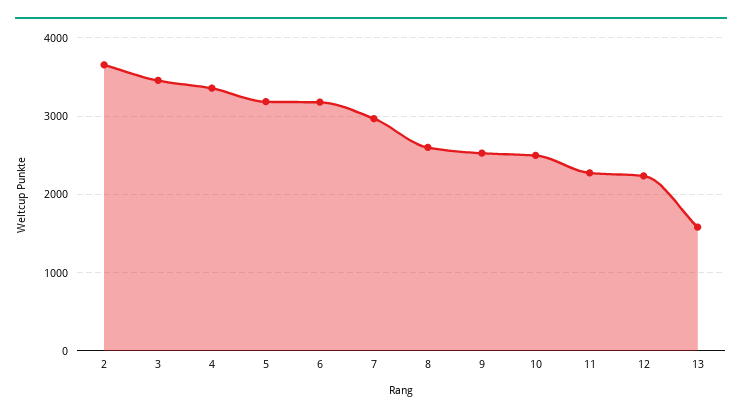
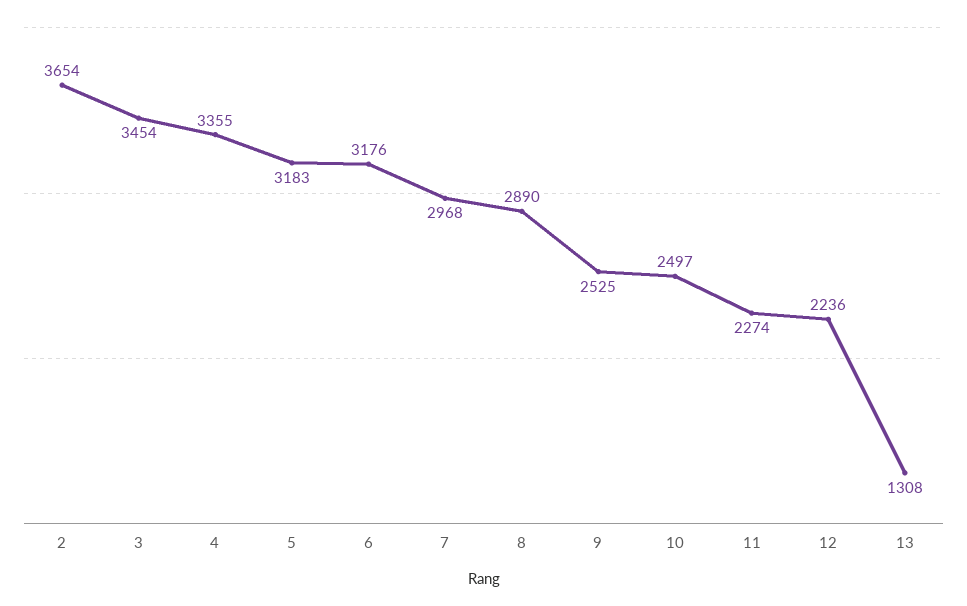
  {
    "2": 3654,
    "3": 3454,
    "4": 3355,
    "5": 3183,
    "6": 3176,
    "7": 2968,
-   "8": 2600,
+   "8": 2890,
    "9": 2525,
    "10": 2497,
    "11": 2274,
    "12": 2236,
-   "13": 1600
+   "13": 1308
  }

